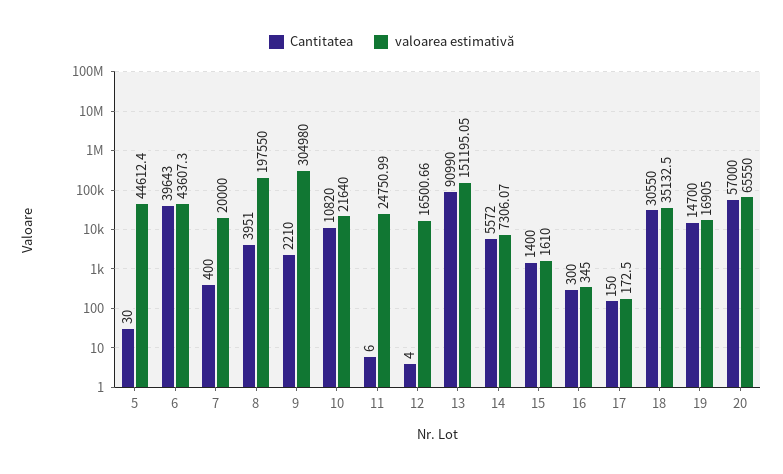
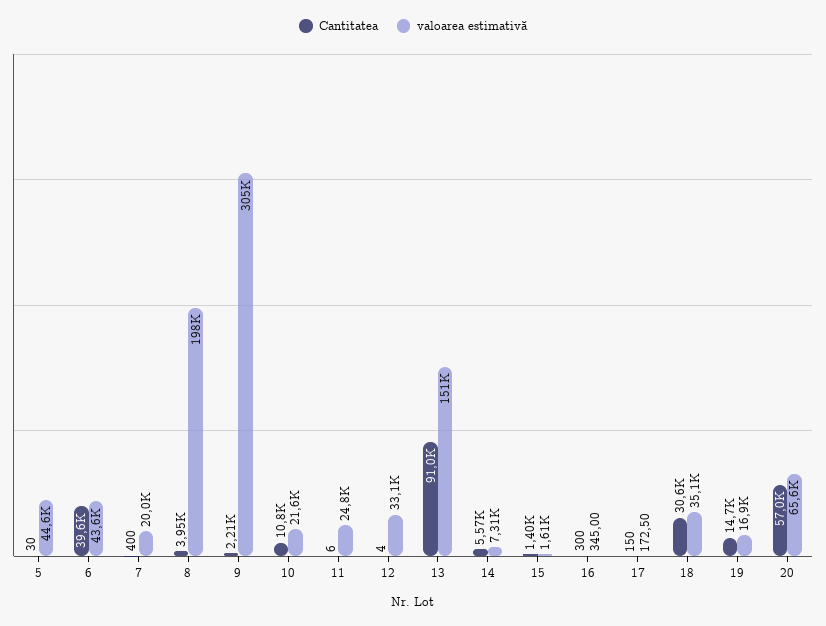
  {
    "Cantitatea": {
      "5": 30,
      "6": 39643,
      "7": 400,
      "8": 3951,
      "9": 2210,
      "10": 10820,
      "11": 6,
      "12": 4,
      "13": 90990,
      "14": 5572,
      "15": 1400,
      "16": 300,
      "17": 150,
      "18": 30550,
      "19": 14700,
      "20": 57000
    },
    "valoarea estimativă": {
      "5": 44612.4,
      "6": 43607.3,
      "7": 20000,
      "8": 197550,
      "9": 304980,
      "10": 21640,
      "11": 24750.99,
-     "12": 16500.66,
+     "12": 33100,
      "13": 151195.05,
      "14": 7306.07,
      "15": 1610,
      "16": 345,
      "17": 172.5,
      "18": 35132.5,
      "19": 16905,
      "20": 65550
    }
  }

